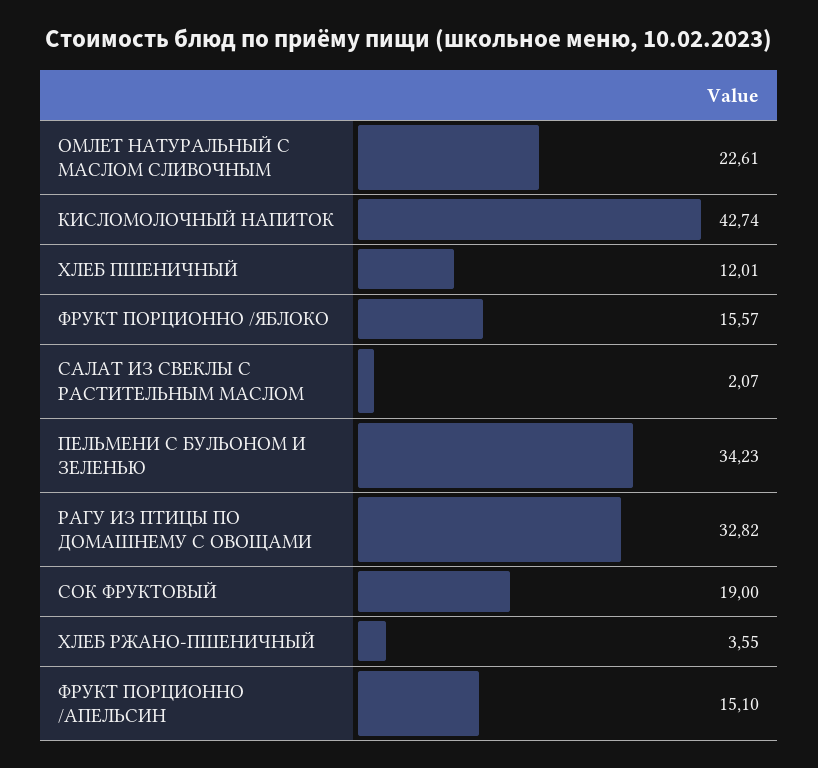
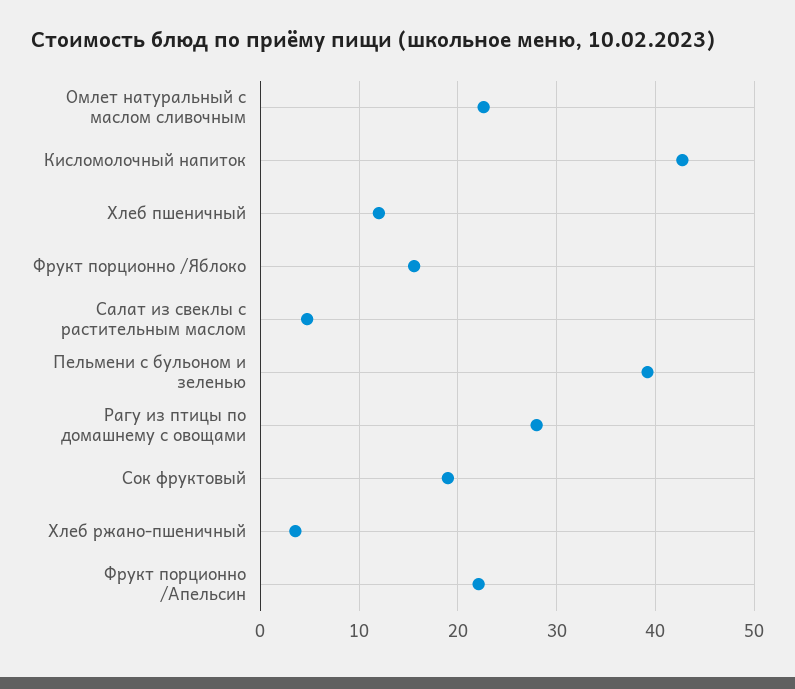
  {
    "ОМЛЕТ НАТУРАЛЬНЫЙ С МАСЛОМ СЛИВОЧНЫМ": 22.61,
    "КИСЛОМОЛОЧНЫЙ НАПИТОК": 42.74,
    "ХЛЕБ ПШЕНИЧНЫЙ": 12.01,
    "ФРУКТ ПОРЦИОННО /ЯБЛОКО": 15.57,
-   "САЛАТ ИЗ СВЕКЛЫ С РАСТИТЕЛЬНЫМ МАСЛОМ": 2.07,
+   "САЛАТ ИЗ СВЕКЛЫ С РАСТИТЕЛЬНЫМ МАСЛОМ": 5,
-   "ПЕЛЬМЕНИ С БУЛЬОНОМ И ЗЕЛЕНЬЮ": 34.23,
+   "ПЕЛЬМЕНИ С БУЛЬОНОМ И ЗЕЛЕНЬЮ": 39,
-   "РАГУ ИЗ ПТИЦЫ ПО ДОМАШНЕМУ С ОВОЩАМИ": 32.82,
+   "РАГУ ИЗ ПТИЦЫ ПО ДОМАШНЕМУ С ОВОЩАМИ": 28,
    "СОК ФРУКТОВЫЙ": 19,
    "ХЛЕБ РЖАНО-ПШЕНИЧНЫЙ": 3.55,
-   "ФРУКТ ПОРЦИОННО /АПЕЛЬСИН": 15.1
+   "ФРУКТ ПОРЦИОННО /АПЕЛЬСИН": 22
  }

